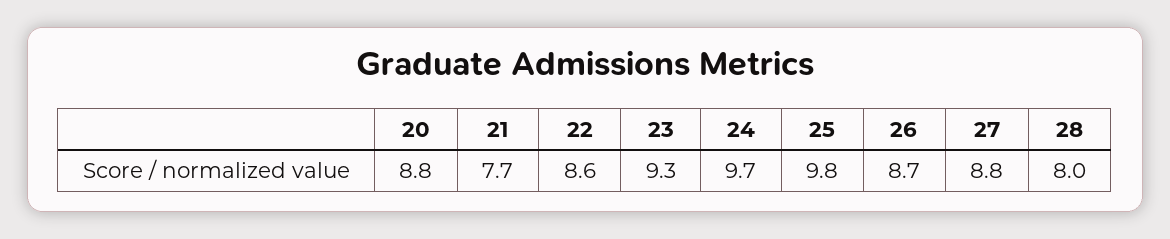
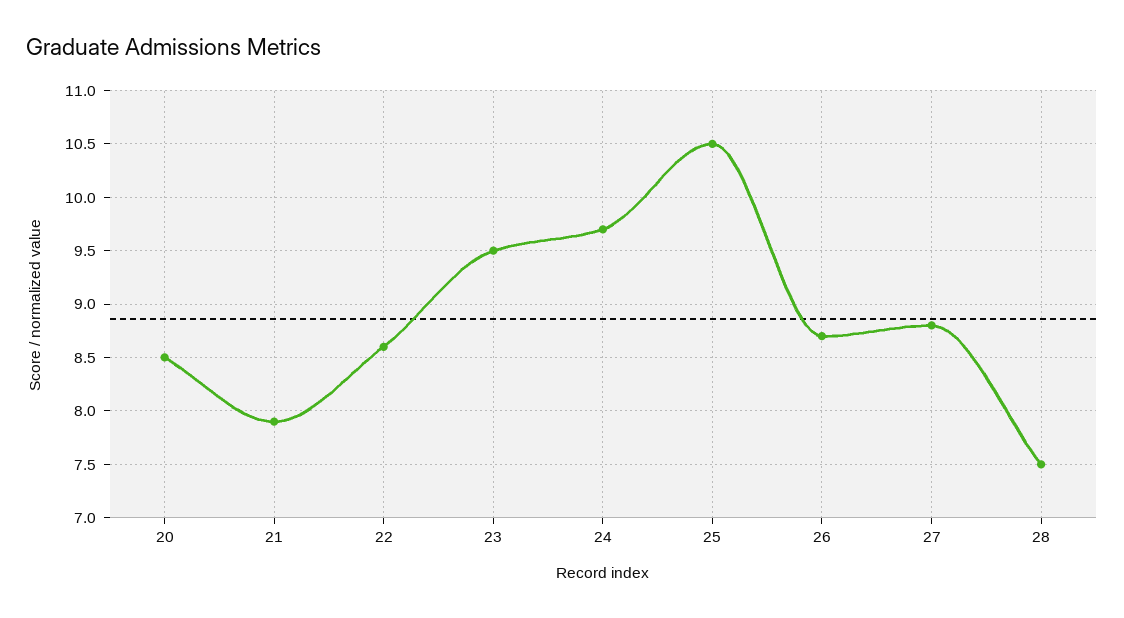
  {
-   "20": 8.8,
+   "20": 8.5,
-   "21": 7.7,
+   "21": 7.9,
    "22": 8.6,
-   "23": 9.3,
+   "23": 9.5,
    "24": 9.7,
-   "25": 9.8,
+   "25": 10.5,
    "26": 8.7,
    "27": 8.8,
-   "28": 8
+   "28": 7.5
  }

